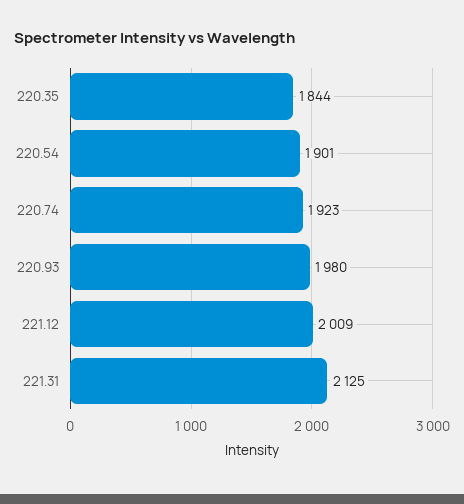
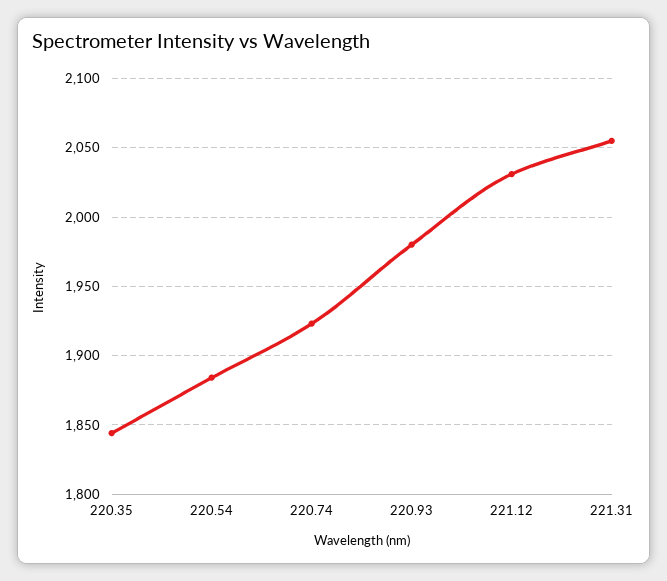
  {
    "220.35": 1844,
-   "220.54": 1901,
+   "220.54": 1885,
    "220.74": 1923,
    "220.93": 1980,
-   "221.12": 2009,
+   "221.12": 2030,
-   "221.31": 2125
+   "221.31": 2055
  }

